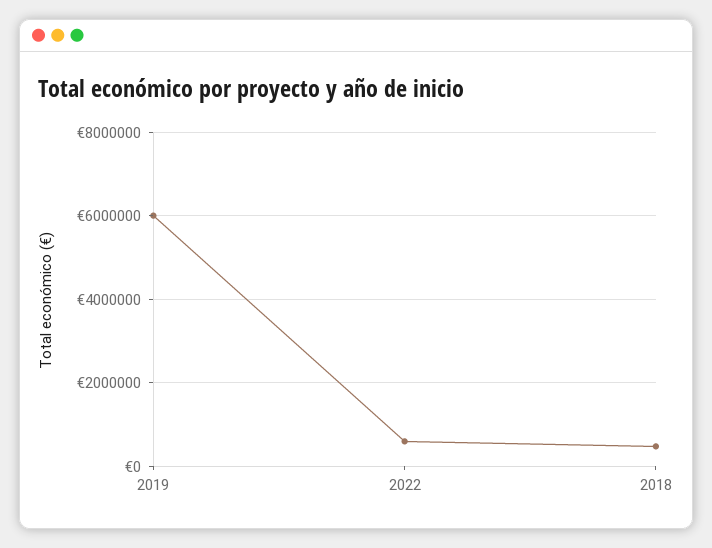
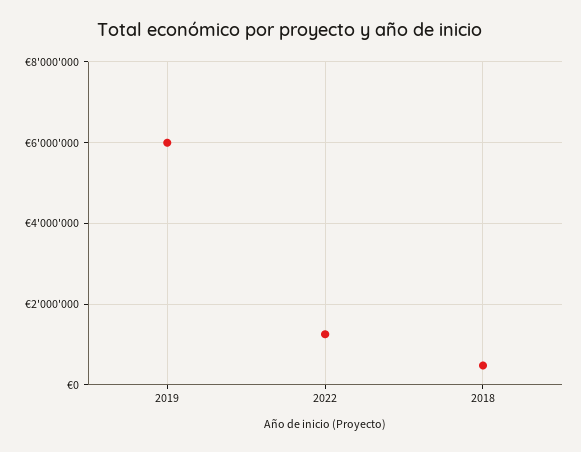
  {
    "2019": 6000000,
-   "2022": 600000,
+   "2022": 1200000,
    "2018": 400000
  }

